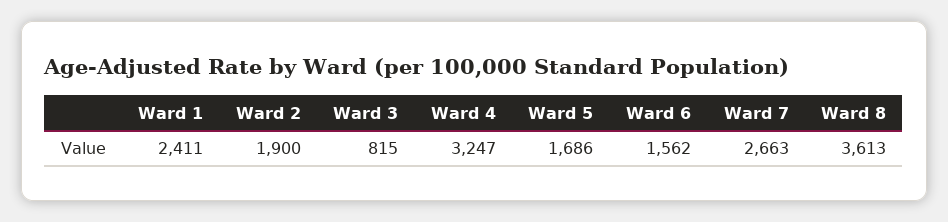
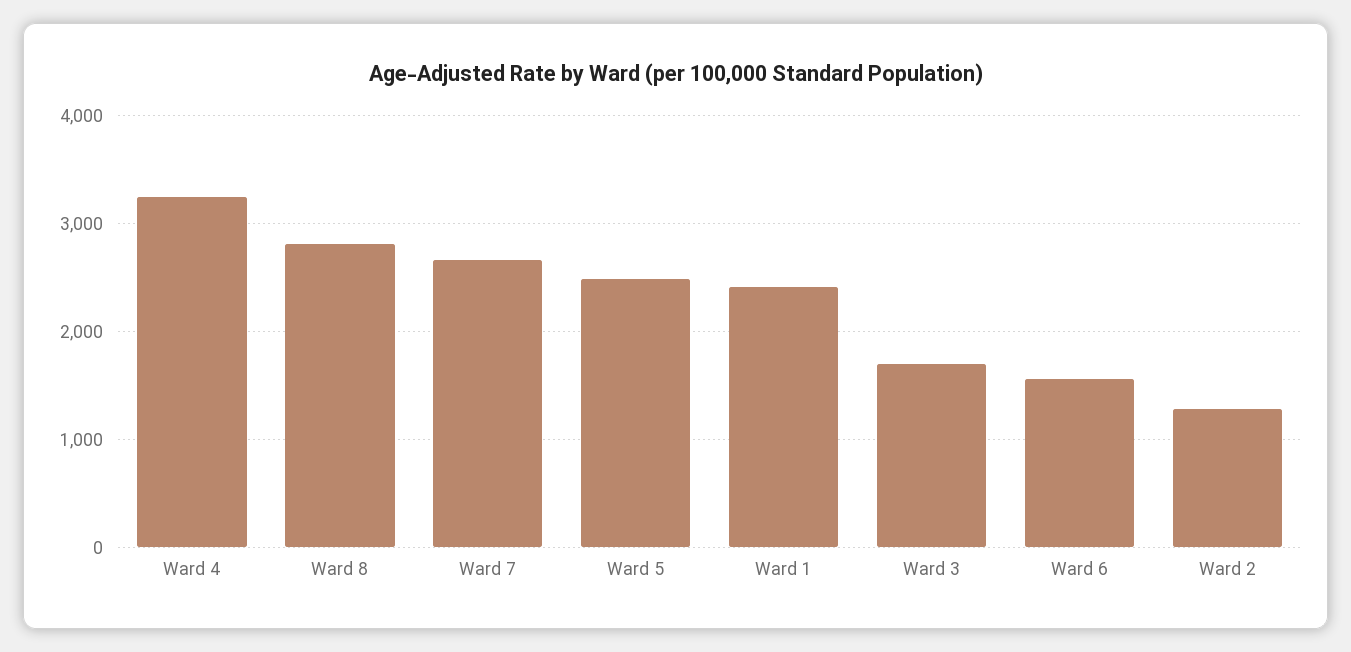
  {
    "Ward 1": 2411,
-   "Ward 2": 1900,
+   "Ward 2": 1300,
-   "Ward 3": 815,
+   "Ward 3": 1700,
    "Ward 4": 3247,
-   "Ward 5": 1686,
+   "Ward 5": 2500,
    "Ward 6": 1562,
    "Ward 7": 2663,
-   "Ward 8": 3613
+   "Ward 8": 2800
  }

